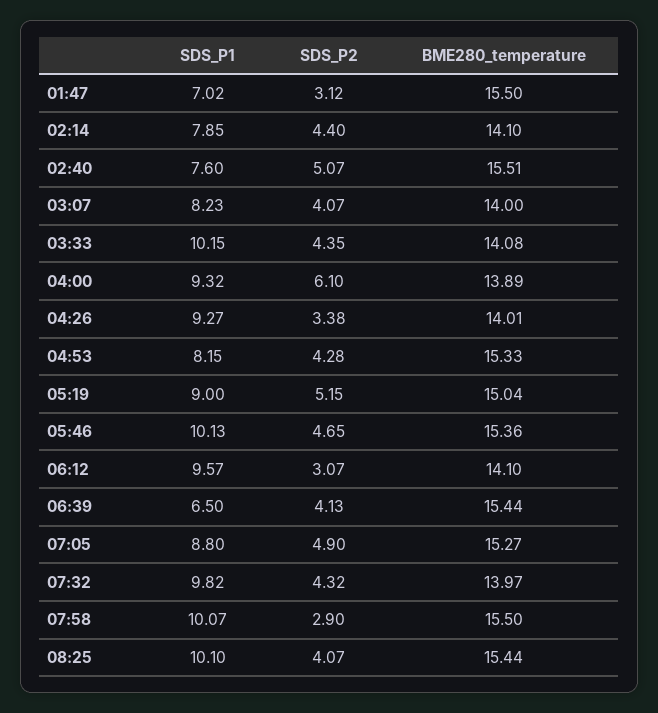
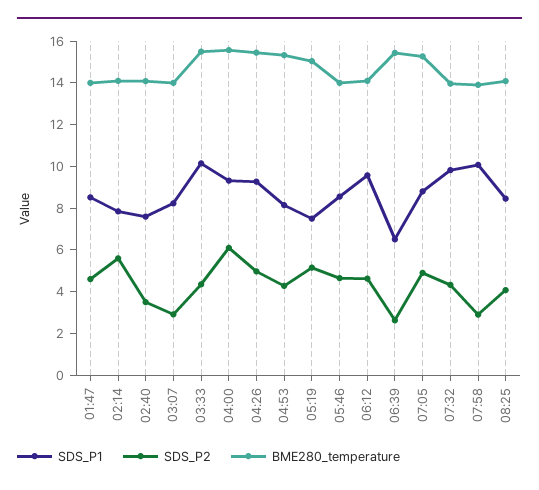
  {
    "SDS_P1": {
-     "01:47": 7.02,
+     "01:47": 8.5,
      "02:14": 7.85,
      "02:40": 7.6,
      "03:07": 8.23,
      "03:33": 10.15,
      "04:00": 9.32,
      "04:26": 9.27,
      "04:53": 8.15,
-     "05:19": 9,
+     "05:19": 7.5,
-     "05:46": 10.13,
+     "05:46": 8.5,
      "06:12": 9.57,
      "06:39": 6.5,
      "07:05": 8.8,
      "07:32": 9.82,
      "07:58": 10.07,
-     "08:25": 10.1
+     "08:25": 8.5
    },
    "SDS_P2": {
-     "01:47": 3.12,
+     "01:47": 4.5,
-     "02:14": 4.4,
+     "02:14": 5.5,
-     "02:40": 5.07,
+     "02:40": 3.5,
-     "03:07": 4.07,
+     "03:07": 3,
      "03:33": 4.35,
      "04:00": 6.1,
-     "04:26": 3.38,
+     "04:26": 5,
      "04:53": 4.28,
      "05:19": 5.15,
      "05:46": 4.65,
-     "06:12": 3.07,
+     "06:12": 4.5,
-     "06:39": 4.13,
+     "06:39": 2.5,
      "07:05": 4.9,
      "07:32": 4.32,
      "07:58": 2.9,
      "08:25": 4.07
    },
    "BME280_temperature": {
-     "01:47": 15.5,
+     "01:47": 14,
      "02:14": 14.1,
-     "02:40": 15.51,
+     "02:40": 14,
      "03:07": 14,
-     "03:33": 14.08,
+     "03:33": 15.5,
-     "04:00": 13.89,
+     "04:00": 15.5,
-     "04:26": 14.01,
+     "04:26": 15.5,
      "04:53": 15.33,
      "05:19": 15.04,
-     "05:46": 15.36,
+     "05:46": 14,
      "06:12": 14.1,
      "06:39": 15.44,
      "07:05": 15.27,
      "07:32": 13.97,
-     "07:58": 15.5,
+     "07:58": 14,
-     "08:25": 15.44
+     "08:25": 14
    }
  }

